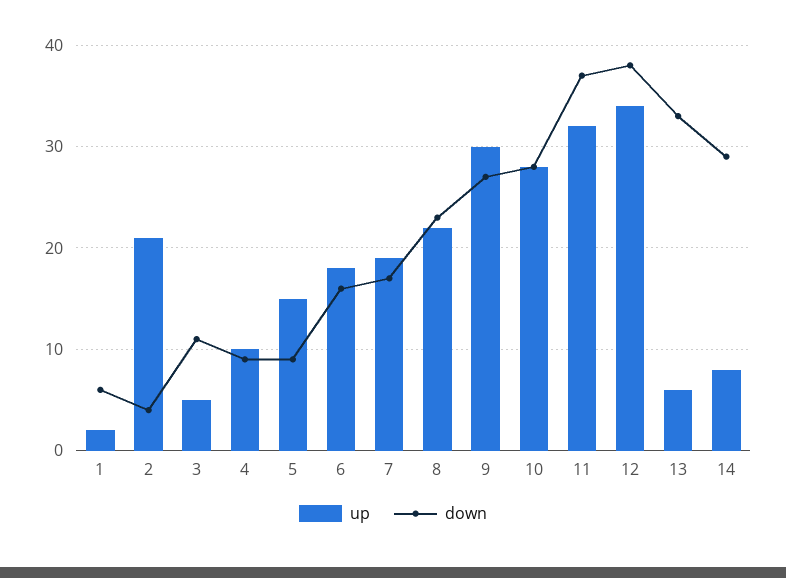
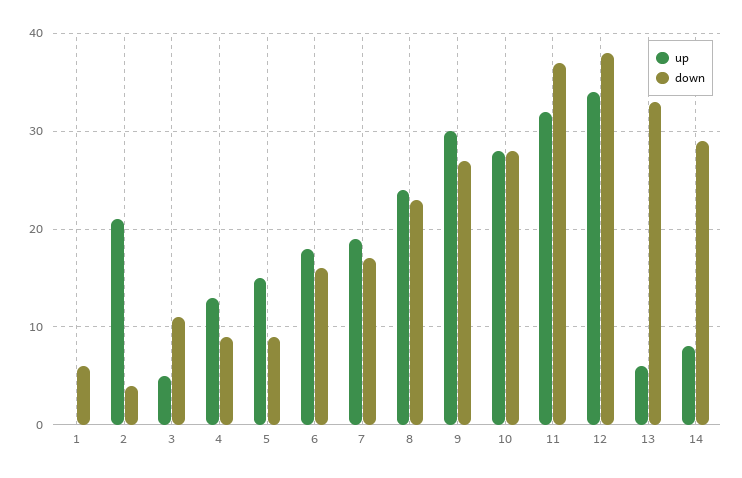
  {
    "up": {
-     "1": 2,
+     "1": 0,
      "2": 21,
      "3": 5,
-     "4": 10,
+     "4": 13,
      "5": 15,
      "6": 18,
      "7": 19,
-     "8": 22,
+     "8": 24,
      "9": 30,
      "10": 28,
      "11": 32,
      "12": 34,
      "13": 6,
      "14": 8
    },
    "down": {
      "1": 6,
      "2": 4,
      "3": 11,
      "4": 9,
      "5": 9,
      "6": 16,
      "7": 17,
      "8": 23,
      "9": 27,
      "10": 28,
      "11": 37,
      "12": 38,
      "13": 33,
      "14": 29
    }
  }

